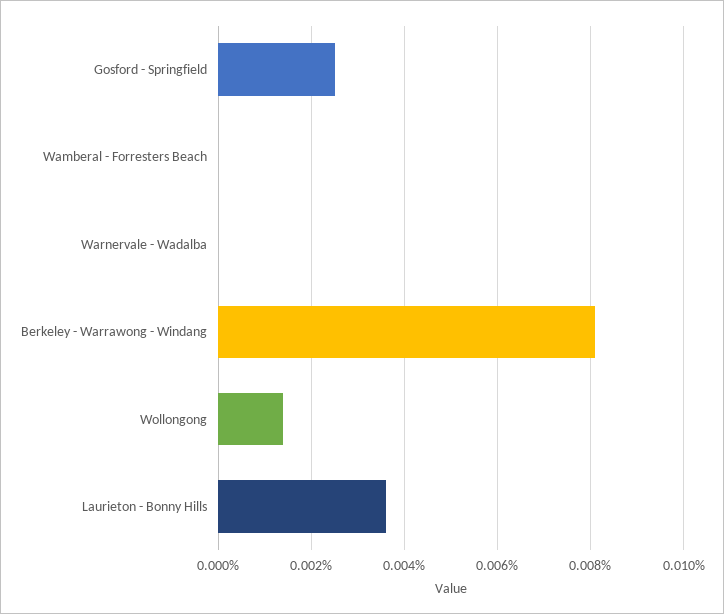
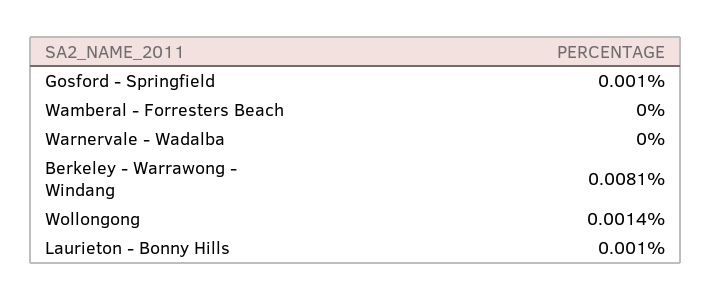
  {
-   "Gosford - Springfield": 0.0025,
+   "Gosford - Springfield": 0.001,
    "Wamberal - Forresters Beach": 0,
    "Warnervale - Wadalba": 0,
    "Berkeley - Warrawong - Windang": 0.0081,
    "Wollongong": 0.0014,
-   "Laurieton - Bonny Hills": 0.0035
+   "Laurieton - Bonny Hills": 0.001
  }

